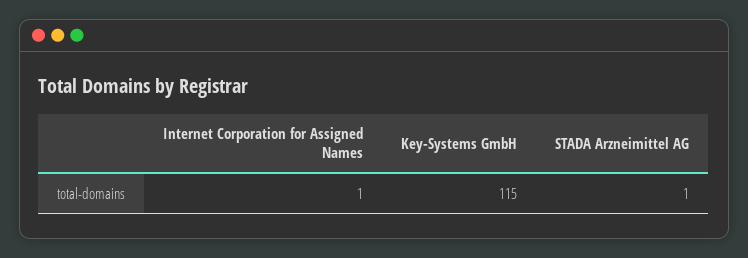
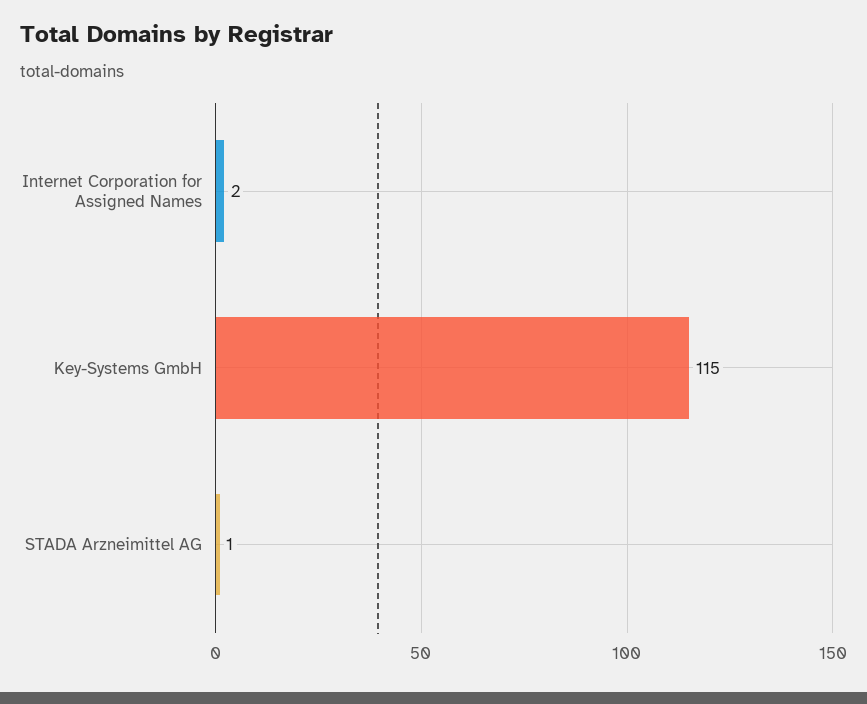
  {
-   "Internet Corporation for Assigned Names": 1,
+   "Internet Corporation for Assigned Names": 2,
    "Key-Systems GmbH": 115,
    "STADA Arzneimittel AG": 1
  }

